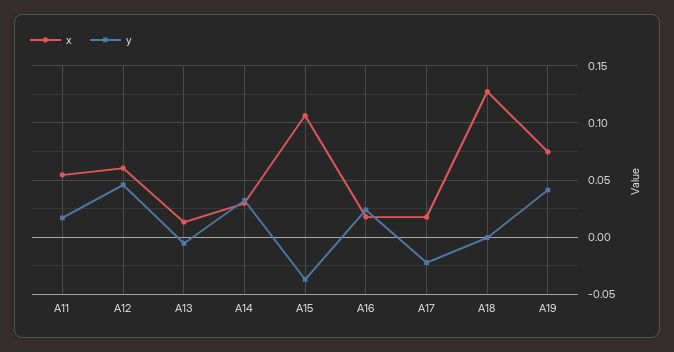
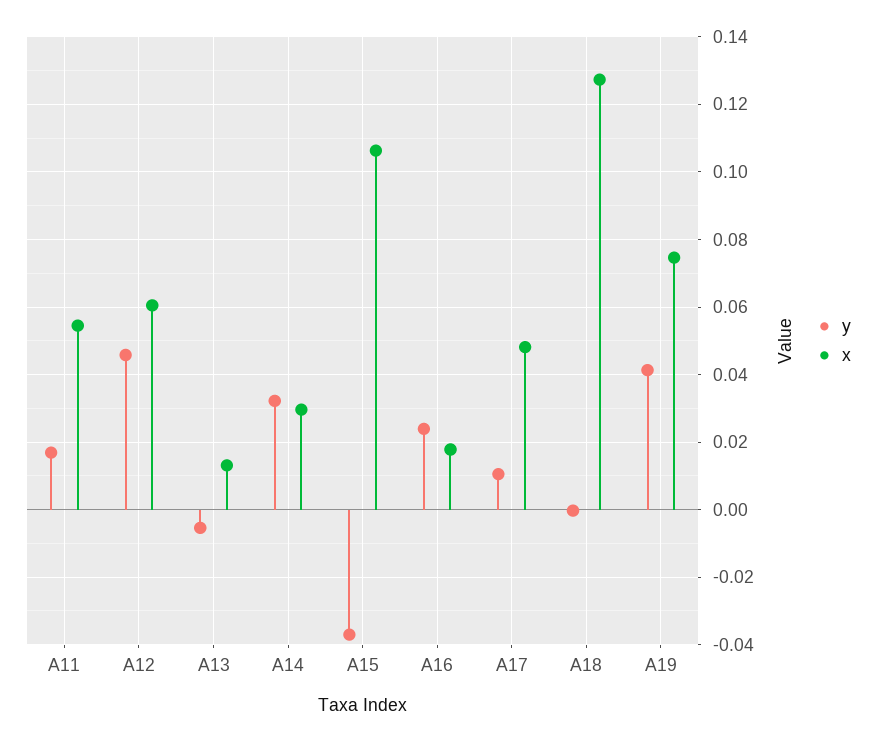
  {
    "x": {
      "A11": 0.054,
      "A12": 0.06,
      "A13": 0.014,
      "A14": 0.03,
      "A15": 0.106,
      "A16": 0.018,
-     "A17": 0.02,
+     "A17": 0.048,
      "A18": 0.128,
      "A19": 0.074
    },
    "y": {
      "A11": 0.016,
      "A12": 0.046,
      "A13": -0.006,
      "A14": 0.032,
      "A15": -0.038,
      "A16": 0.024,
-     "A17": -0.02,
+     "A17": 0.01,
      "A18": 0,
      "A19": 0.042
    }
  }

